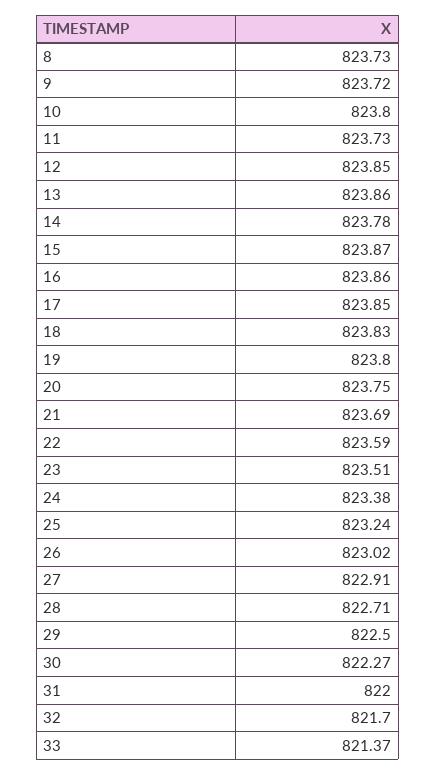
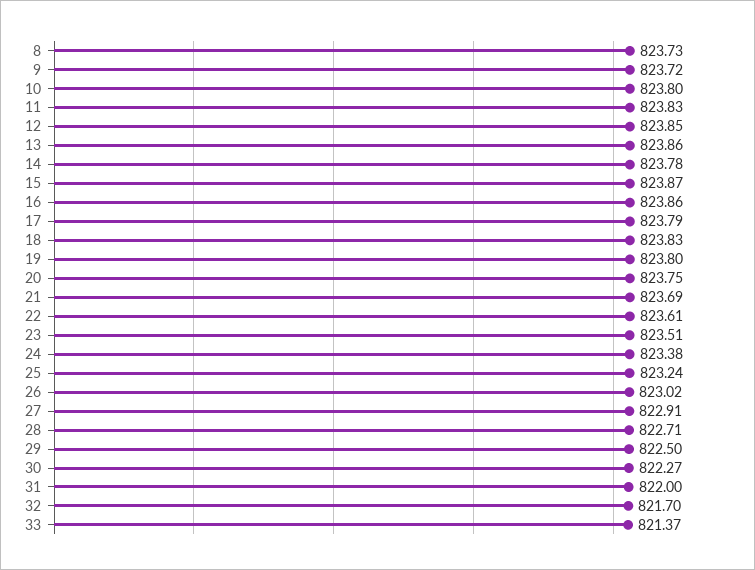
  {
    "8": 823.73,
    "9": 823.72,
    "10": 823.8,
-   "11": 823.73,
+   "11": 823.83,
    "12": 823.85,
    "13": 823.86,
    "14": 823.78,
    "15": 823.87,
    "16": 823.86,
-   "17": 823.85,
+   "17": 823.79,
    "18": 823.83,
    "19": 823.8,
    "20": 823.75,
    "21": 823.69,
-   "22": 823.59,
+   "22": 823.61,
    "23": 823.51,
    "24": 823.38,
    "25": 823.24,
    "26": 823.02,
    "27": 822.91,
    "28": 822.71,
    "29": 822.5,
    "30": 822.27,
    "31": 822,
    "32": 821.7,
    "33": 821.37
  }

